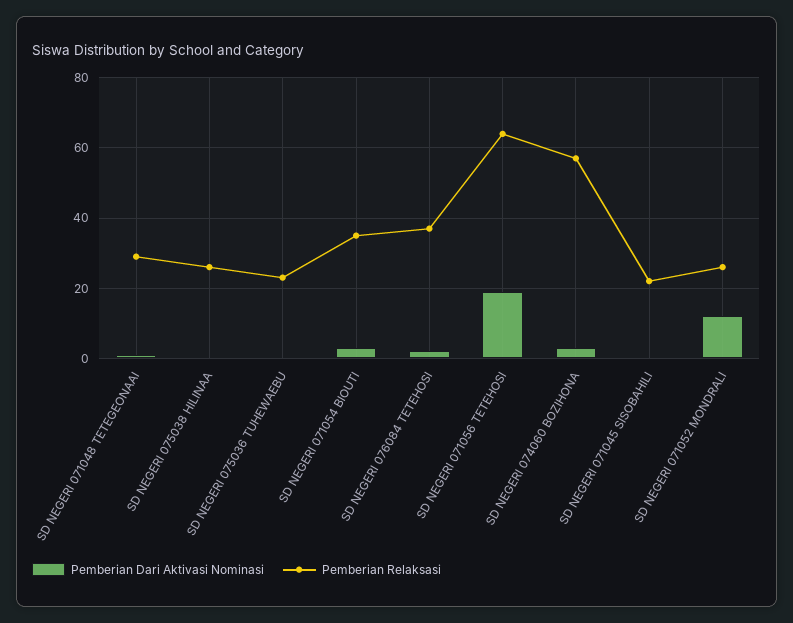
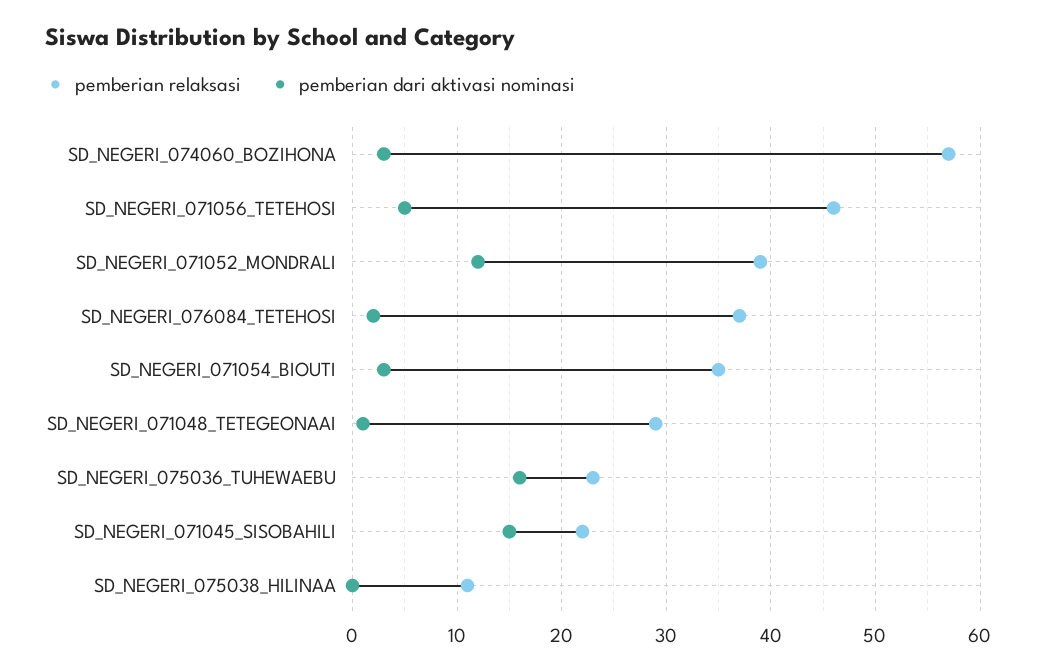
  {
    "Pemberian Dari Aktivasi Nominasi": {
      "SD NEGERI 071048 TETEGEONAAI": 1,
      "SD NEGERI 075038 HILINAA": 0,
-     "SD NEGERI 075036 TUHEWAEBU": 0,
+     "SD NEGERI 075036 TUHEWAEBU": 16,
      "SD NEGERI 071054 BIOUTI": 3,
      "SD NEGERI 076084 TETEHOSI": 2,
-     "SD NEGERI 071056 TETEHOSI": 20,
+     "SD NEGERI 071056 TETEHOSI": 5,
      "SD NEGERI 074060 BOZIHONA": 3,
-     "SD NEGERI 071045 SISOBAHILI": 0,
+     "SD NEGERI 071045 SISOBAHILI": 15,
      "SD NEGERI 071052 MONDRALI": 12
    },
    "Pemberian Relaksasi": {
      "SD NEGERI 071048 TETEGEONAAI": 29,
-     "SD NEGERI 075038 HILINAA": 25,
+     "SD NEGERI 075038 HILINAA": 11,
      "SD NEGERI 075036 TUHEWAEBU": 23,
      "SD NEGERI 071054 BIOUTI": 35,
      "SD NEGERI 076084 TETEHOSI": 37,
-     "SD NEGERI 071056 TETEHOSI": 65,
+     "SD NEGERI 071056 TETEHOSI": 46,
      "SD NEGERI 074060 BOZIHONA": 57,
      "SD NEGERI 071045 SISOBAHILI": 22,
-     "SD NEGERI 071052 MONDRALI": 25
+     "SD NEGERI 071052 MONDRALI": 39
    }
  }

